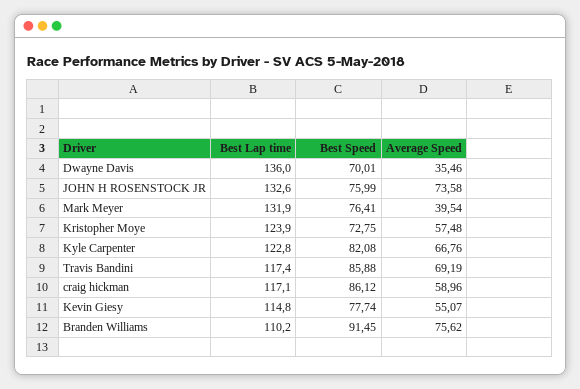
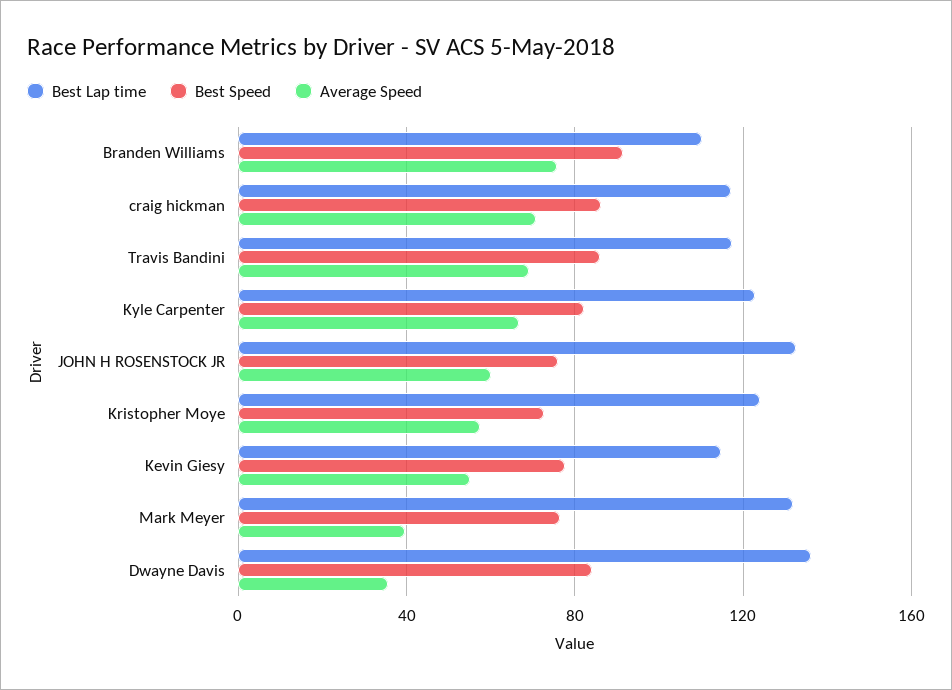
  {
    "Best Lap time": {
      "Dwayne Davis": 136,
      "JOHN H ROSENSTOCK JR": 132.6,
      "Mark Meyer": 131.9,
      "Kristopher Moye": 123.9,
      "Kyle Carpenter": 122.8,
      "Travis Bandini": 117.4,
      "craig hickman": 117.1,
      "Kevin Giesy": 114.8,
      "Branden Williams": 110.2
    },
    "Best Speed": {
-     "Dwayne Davis": 70.01,
+     "Dwayne Davis": 85,
      "JOHN H ROSENSTOCK JR": 75.99,
      "Mark Meyer": 76.41,
      "Kristopher Moye": 72.75,
      "Kyle Carpenter": 82.08,
      "Travis Bandini": 85.88,
      "craig hickman": 86.12,
      "Kevin Giesy": 77.74,
      "Branden Williams": 91.45
    },
    "Average Speed": {
      "Dwayne Davis": 35.46,
-     "JOHN H ROSENSTOCK JR": 73.58,
+     "JOHN H ROSENSTOCK JR": 60,
      "Mark Meyer": 39.54,
      "Kristopher Moye": 57.48,
      "Kyle Carpenter": 66.76,
      "Travis Bandini": 69.19,
-     "craig hickman": 58.96,
+     "craig hickman": 70,
      "Kevin Giesy": 55.07,
      "Branden Williams": 75.62
    }
  }

